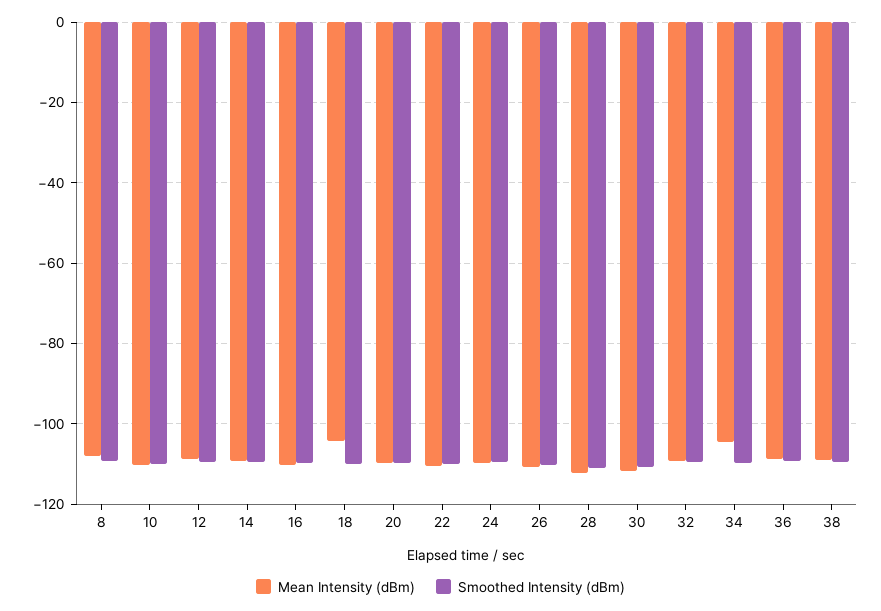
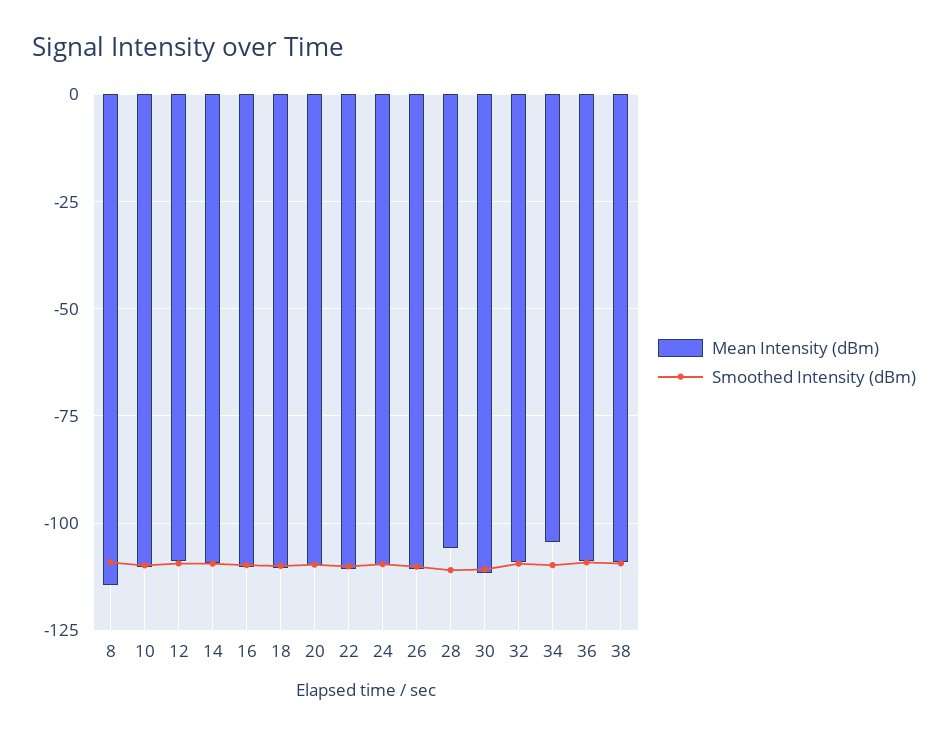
  {
    "Mean Intensity (dBm)": {
-     "8": -108,
+     "8": -115,
      "10": -110,
      "12": -108,
      "14": -110,
      "16": -110,
-     "18": -104,
+     "18": -110,
      "20": -110,
      "22": -110,
      "24": -110,
      "26": -110,
-     "28": -112,
+     "28": -105,
      "30": -112,
      "32": -110,
      "34": -104,
      "36": -108,
      "38": -110
    },
    "Smoothed Intensity (dBm)": {
      "8": -110,
      "10": -110,
      "12": -110,
      "14": -110,
      "16": -110,
      "18": -110,
      "20": -110,
      "22": -110,
      "24": -110,
      "26": -110,
      "28": -112,
      "30": -110,
      "32": -110,
      "34": -110,
      "36": -110,
      "38": -110
    }
  }

